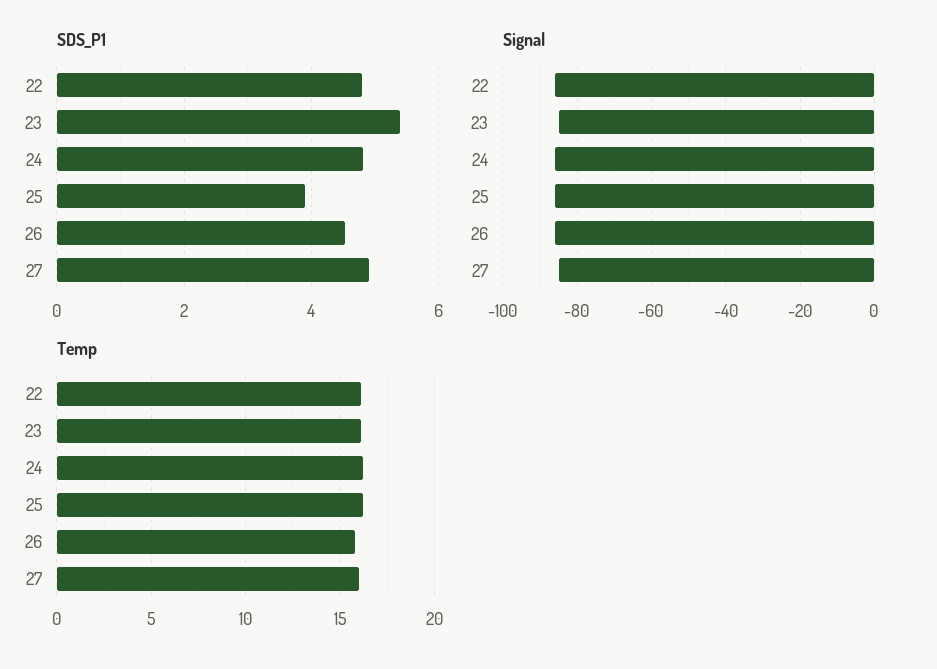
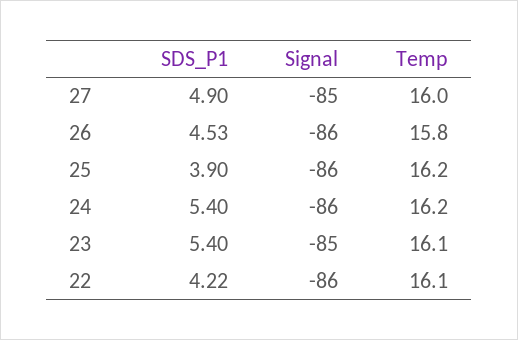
  {
    "SDS_P1": {
-     "22": 4.8,
+     "22": 4.22,
      "23": 5.4,
-     "24": 4.8,
+     "24": 5.4,
      "25": 3.9,
      "26": 4.53,
      "27": 4.9
    },
    "Signal": {
      "22": -86,
      "23": -85,
      "24": -86,
      "25": -86,
      "26": -86,
      "27": -85
    },
    "Temp": {
      "22": 16.1,
      "23": 16.1,
      "24": 16.2,
      "25": 16.2,
      "26": 15.8,
      "27": 16
    }
  }

